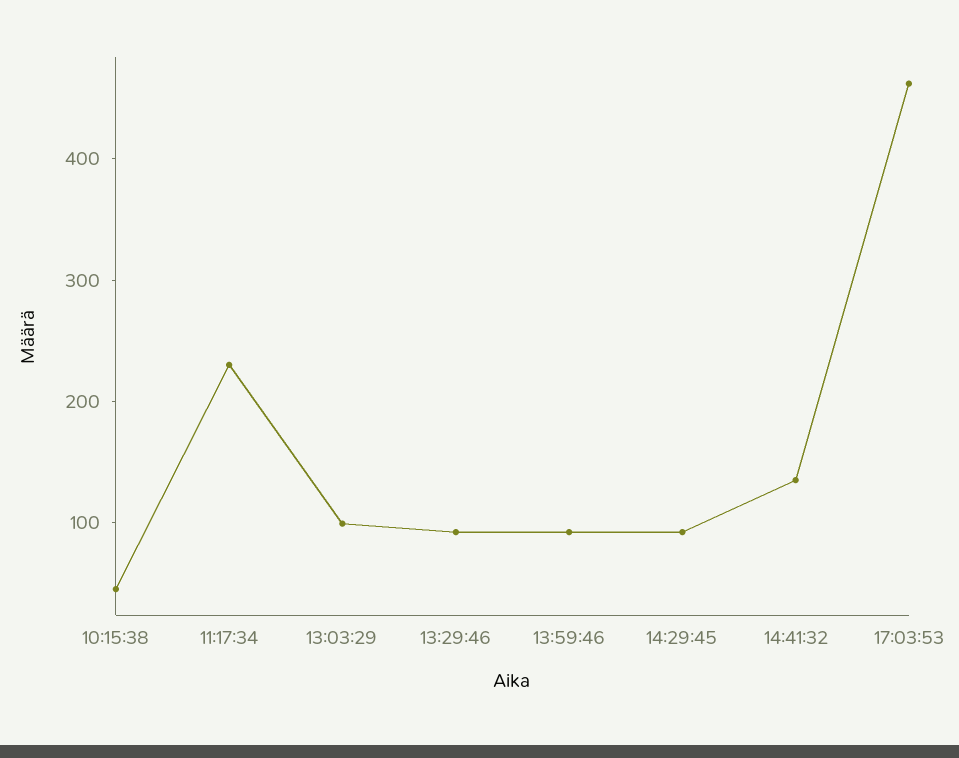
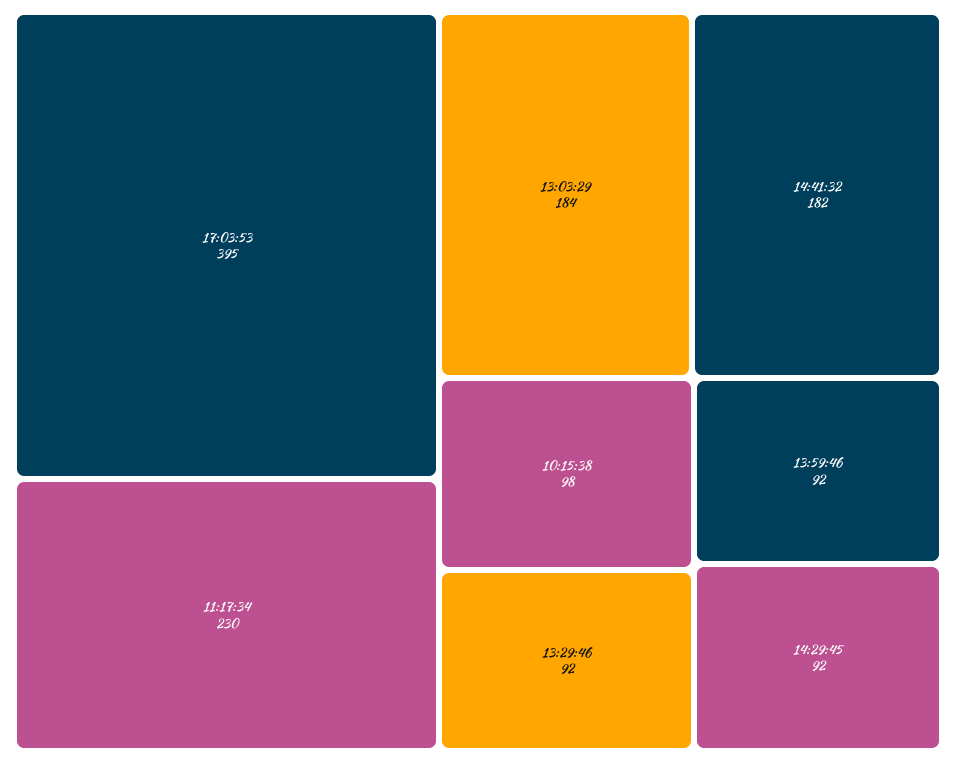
  {
-   "10:15:38": 40,
+   "10:15:38": 98,
    "11:17:34": 230,
-   "13:03:29": 100,
+   "13:03:29": 184,
    "13:29:46": 92,
    "13:59:46": 92,
    "14:29:45": 92,
-   "14:41:32": 140,
+   "14:41:32": 182,
-   "17:03:53": 460
+   "17:03:53": 395
  }

